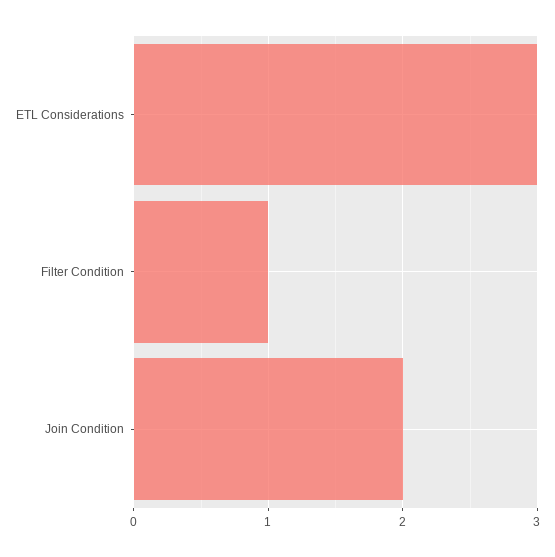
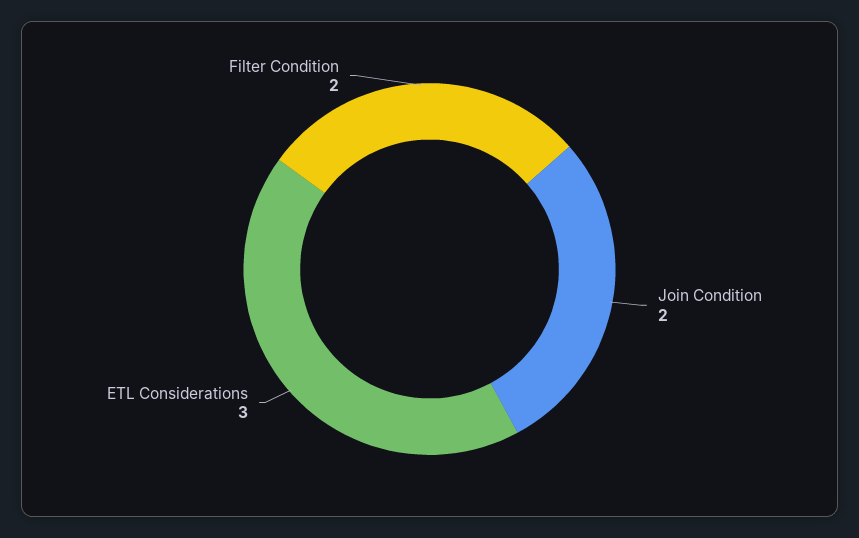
  {
    "ETL Considerations": 3,
-   "Filter Condition": 1,
+   "Filter Condition": 2,
    "Join Condition": 2
  }

